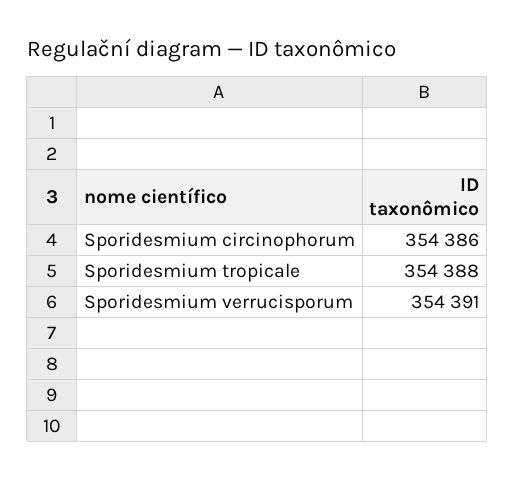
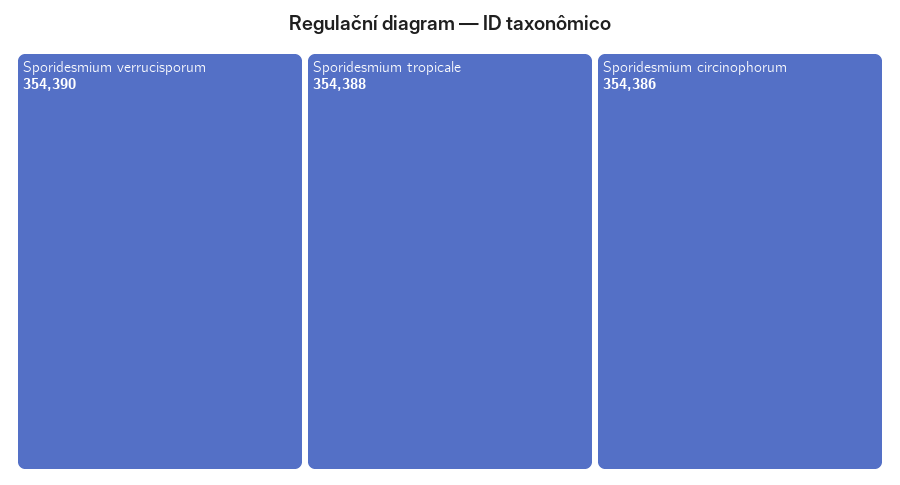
  {
    "Sporidesmium circinophorum": 354386,
    "Sporidesmium tropicale": 354388,
-   "Sporidesmium verrucisporum": 354391
+   "Sporidesmium verrucisporum": 354390
  }

